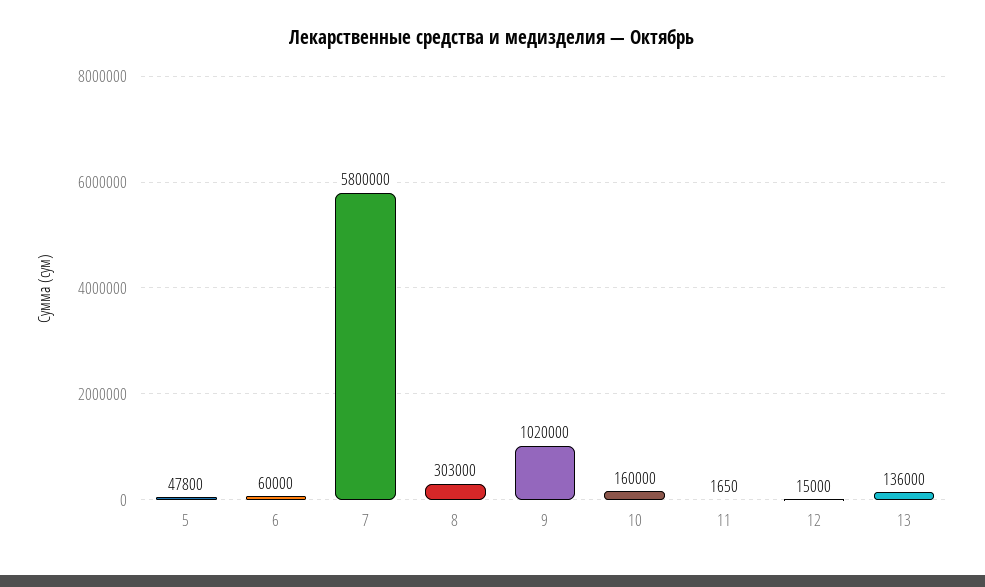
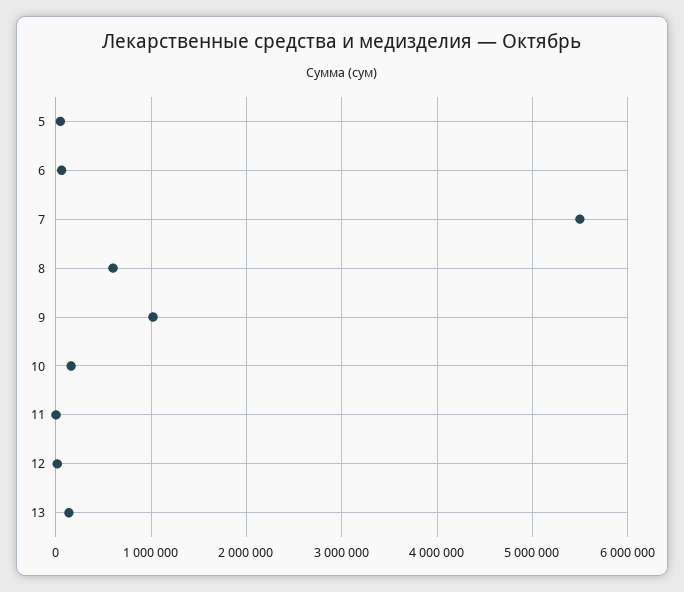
  {
    "5": 47800,
    "6": 60000,
-   "7": 5800000,
+   "7": 5500000,
-   "8": 303000,
+   "8": 600000,
    "9": 1020000,
    "10": 160000,
    "11": 1650,
    "12": 15000,
    "13": 136000
  }

